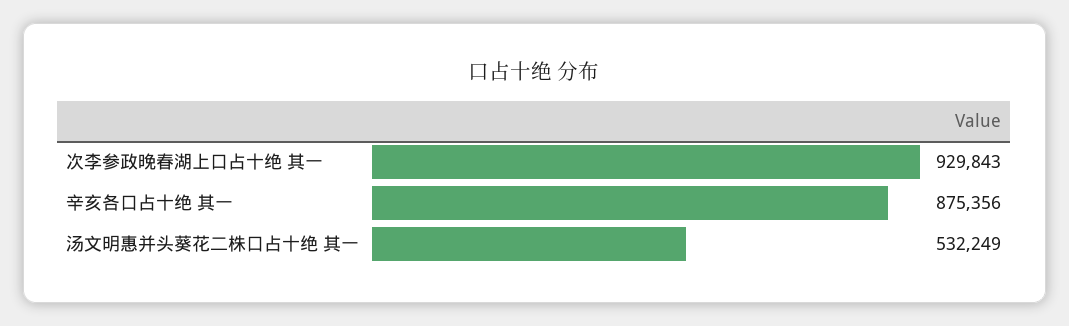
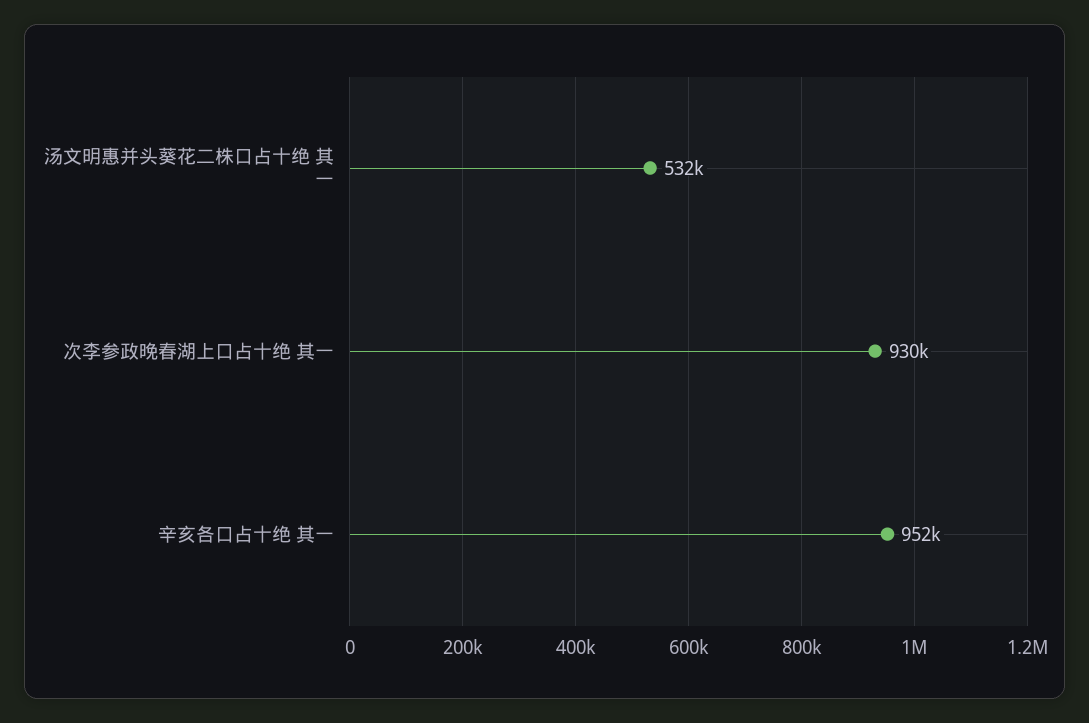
  {
    "次李参政晚春湖上口占十绝 其一": 929843,
-   "辛亥各口占十绝 其一": 875356,
+   "辛亥各口占十绝 其一": 952000,
    "汤文明惠并头葵花二株口占十绝 其一": 532249
  }

